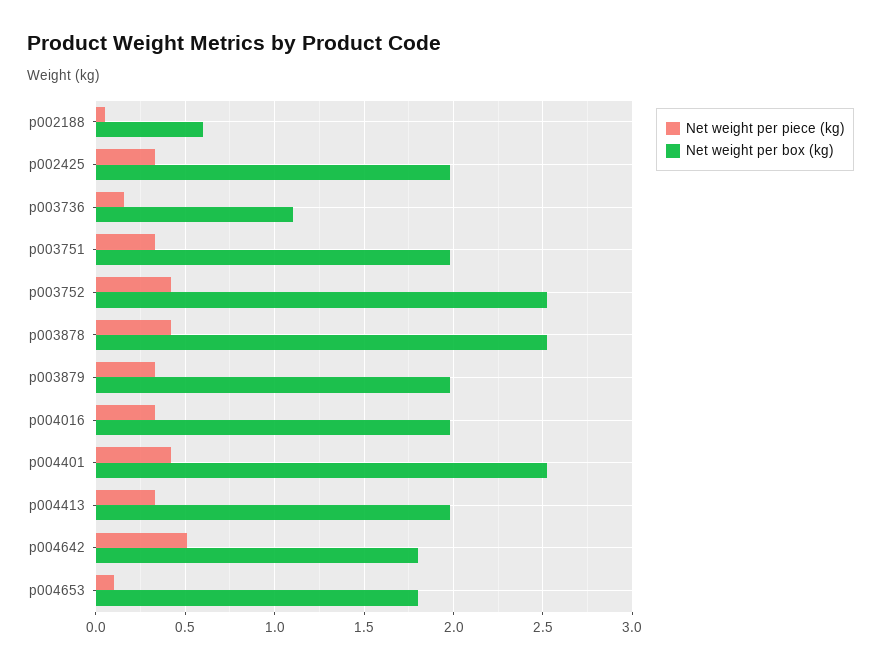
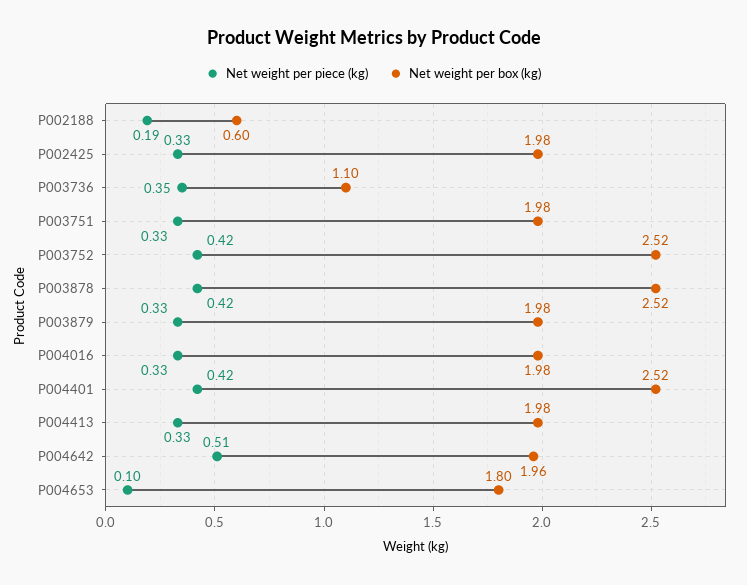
  {
    "Net weight per piece (kg)": {
-     "p002188": 0.05,
+     "p002188": 0.19,
      "p002425": 0.33,
-     "p003736": 0.15,
+     "p003736": 0.35,
      "p003751": 0.33,
      "p003752": 0.42,
      "p003878": 0.42,
      "p003879": 0.33,
      "p004016": 0.33,
      "p004401": 0.42,
      "p004413": 0.33,
      "p004642": 0.51,
      "p004653": 0.1
    },
    "Net weight per box (kg)": {
      "p002188": 0.6,
      "p002425": 1.98,
      "p003736": 1.1,
      "p003751": 1.98,
      "p003752": 2.52,
      "p003878": 2.52,
      "p003879": 1.98,
      "p004016": 1.98,
      "p004401": 2.52,
      "p004413": 1.98,
-     "p004642": 1.8,
+     "p004642": 1.96,
      "p004653": 1.8
    }
  }

